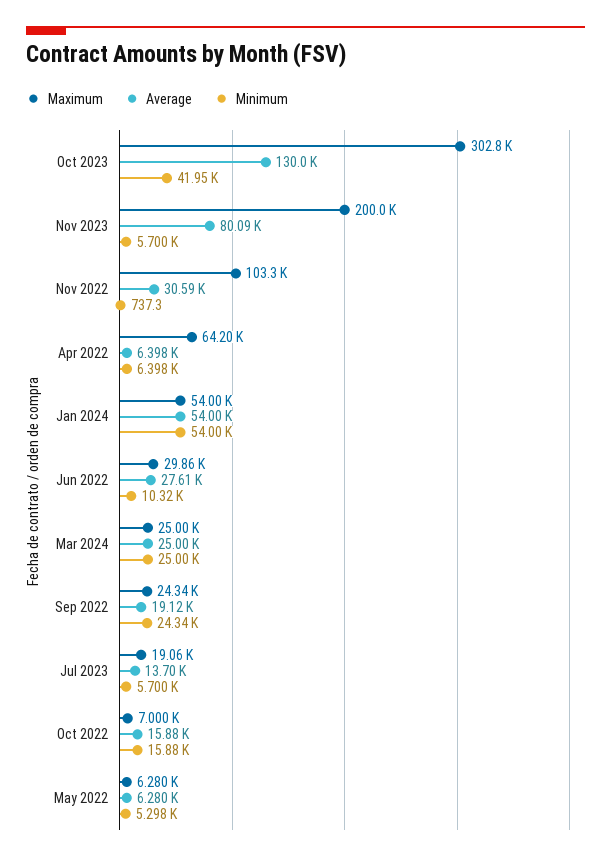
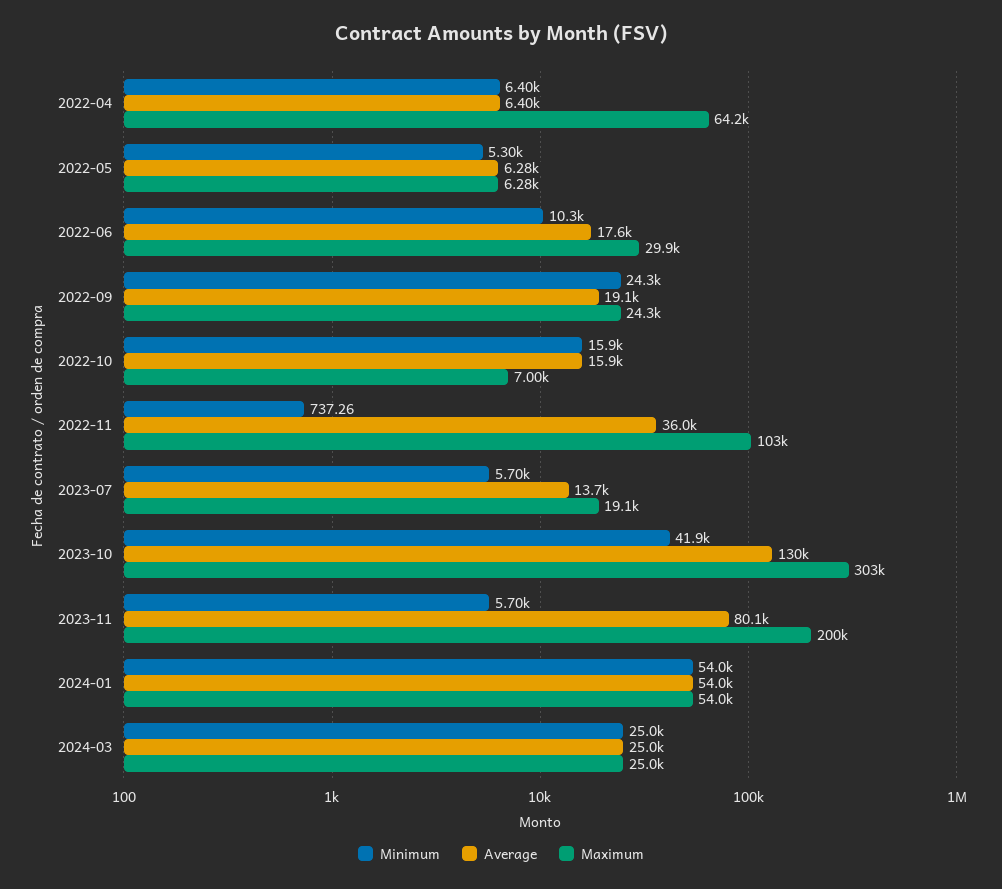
  {
    "Maximum": {
      "Oct 2023": 302800,
      "Nov 2023": 200000,
      "Nov 2022": 103300,
      "Apr 2022": 64200,
      "Jan 2024": 54000,
      "Jun 2022": 29860,
      "Mar 2024": 25000,
      "Sep 2022": 24340,
      "Jul 2023": 19060,
      "Oct 2022": 7000,
      "May 2022": 6280
    },
    "Average": {
      "Oct 2023": 130000,
      "Nov 2023": 80090,
-     "Nov 2022": 30590,
+     "Nov 2022": 36000,
      "Apr 2022": 6398,
      "Jan 2024": 54000,
-     "Jun 2022": 27610,
+     "Jun 2022": 17600,
      "Mar 2024": 25000,
      "Sep 2022": 19120,
      "Jul 2023": 13700,
      "Oct 2022": 15880,
      "May 2022": 6280
    },
    "Minimum": {
      "Oct 2023": 41950,
      "Nov 2023": 5700,
      "Nov 2022": 737.26,
      "Apr 2022": 6398,
      "Jan 2024": 54000,
      "Jun 2022": 10320,
      "Mar 2024": 25000,
      "Sep 2022": 24340,
      "Jul 2023": 5700,
      "Oct 2022": 15880,
      "May 2022": 5298
    }
  }

